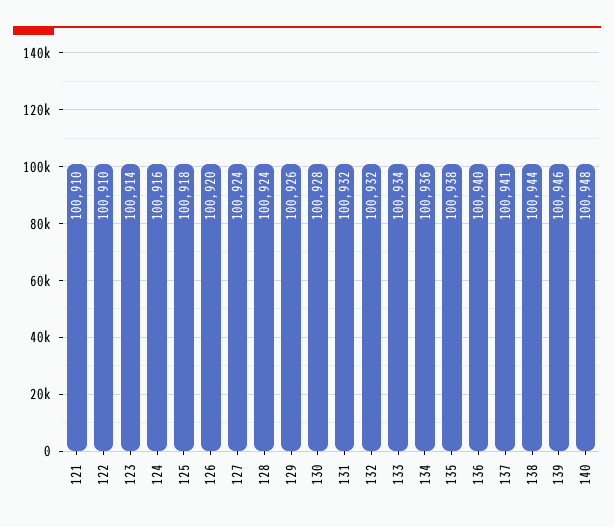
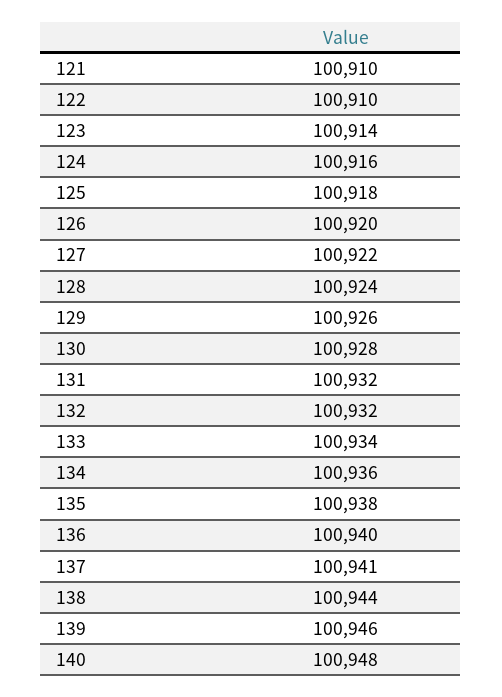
  {
    "121": 100910,
    "122": 100910,
    "123": 100914,
    "124": 100916,
    "125": 100918,
    "126": 100920,
-   "127": 100924,
+   "127": 100922,
    "128": 100924,
    "129": 100926,
    "130": 100928,
    "131": 100932,
    "132": 100932,
    "133": 100934,
    "134": 100936,
    "135": 100938,
    "136": 100940,
    "137": 100941,
    "138": 100944,
    "139": 100946,
    "140": 100948
  }

